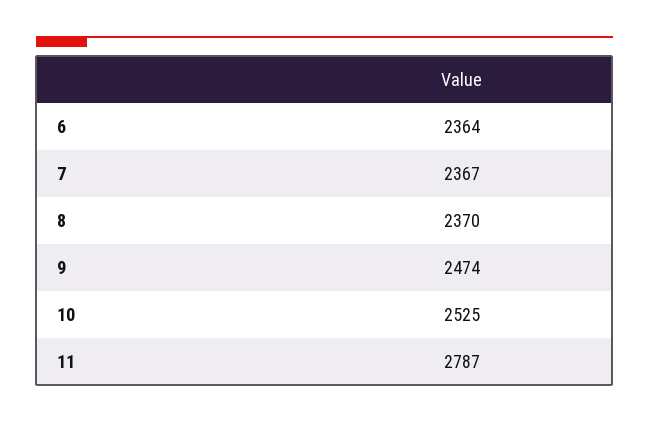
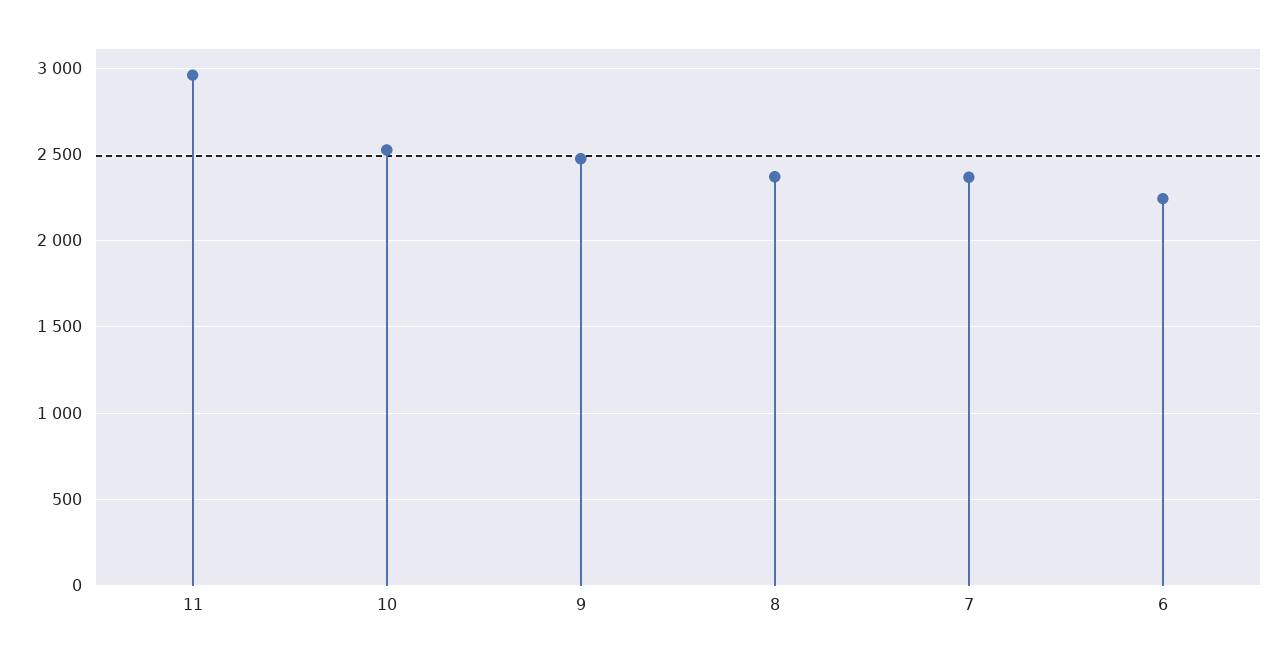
  {
-   "6": 2364,
+   "6": 2250,
    "7": 2367,
    "8": 2370,
    "9": 2474,
    "10": 2525,
-   "11": 2787
+   "11": 2950
  }

